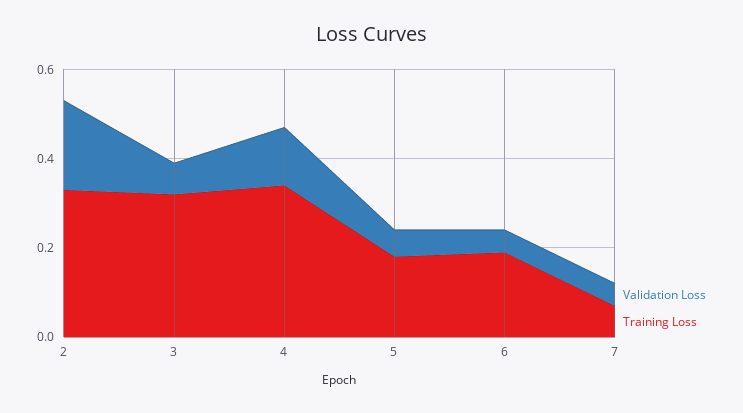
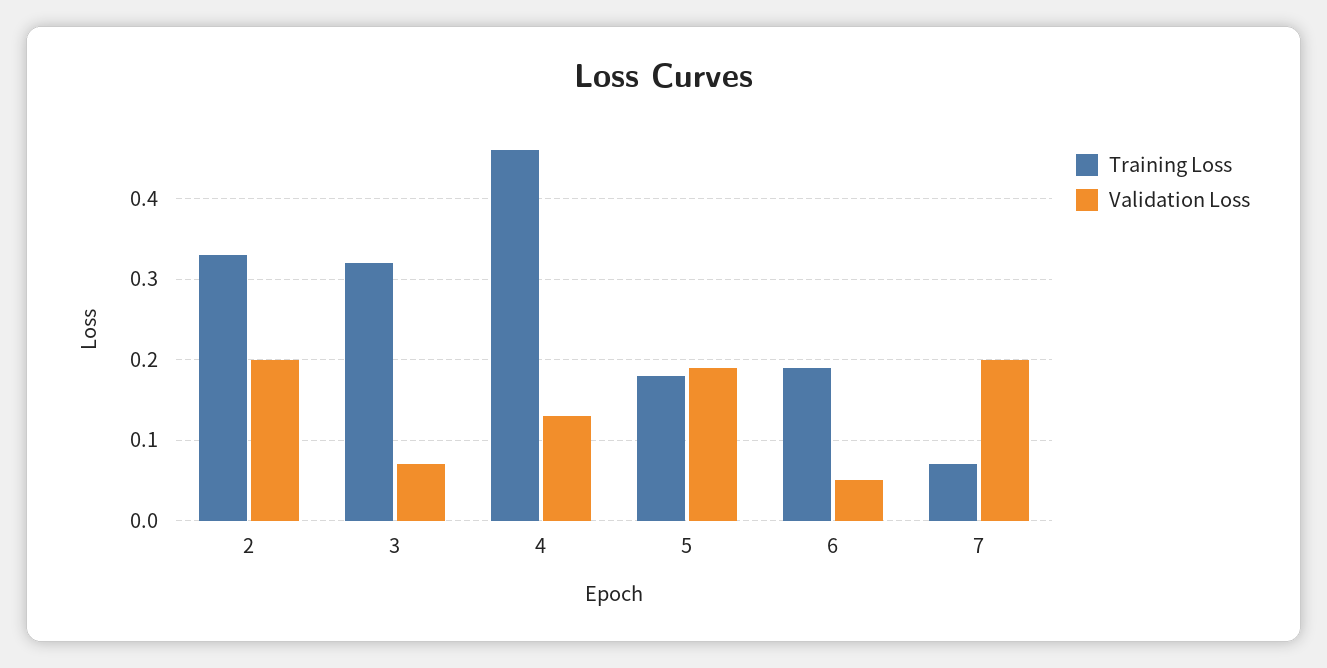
  {
    "Validation Loss": {
      "2": 0.2,
      "3": 0.07,
      "4": 0.13,
-     "5": 0.05,
+     "5": 0.19,
      "6": 0.05,
-     "7": 0.05
+     "7": 0.2
    },
    "Training Loss": {
      "2": 0.33,
      "3": 0.32,
-     "4": 0.35,
+     "4": 0.46,
      "5": 0.18,
      "6": 0.19,
      "7": 0.07
    }
  }

